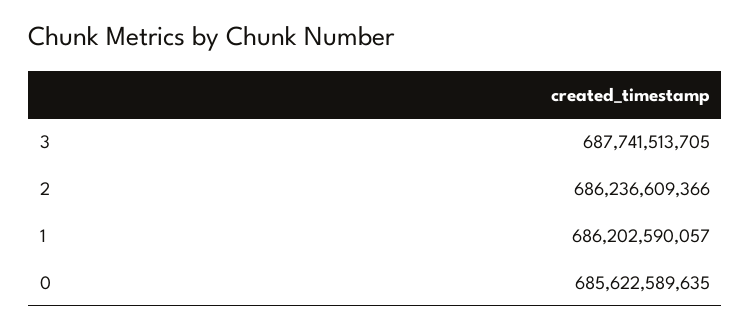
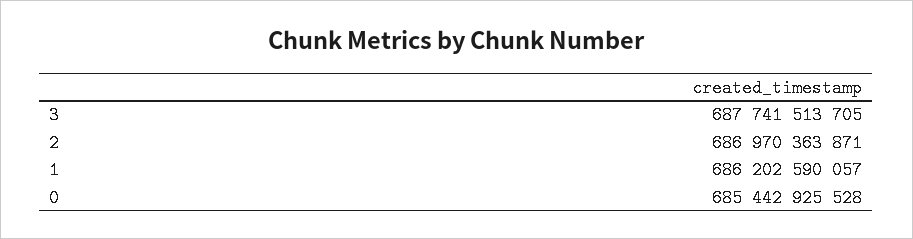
  {
    "3": 687741513705,
-   "2": 686236609366,
+   "2": 686970363871,
    "1": 686202590057,
-   "0": 685622589635
+   "0": 685442925528
  }

